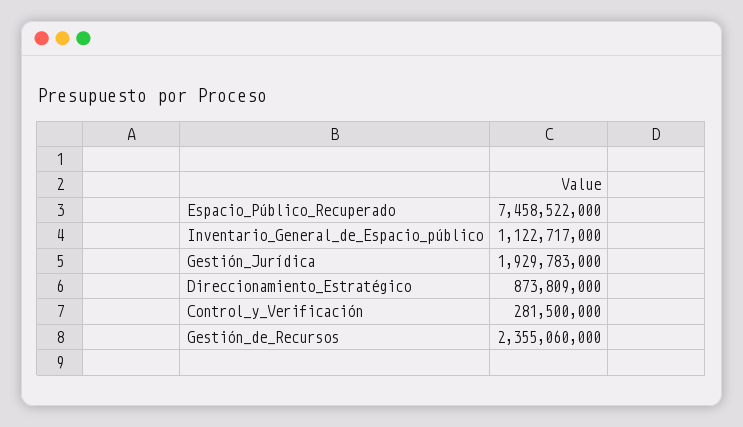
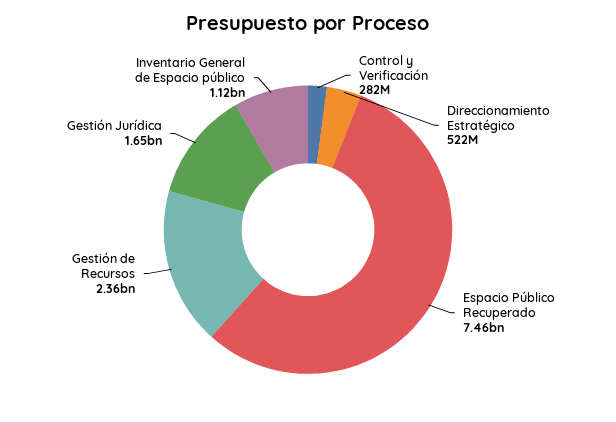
  {
    "Espacio_Público_Recuperado": 7458522000,
    "Inventario_General_de_Espacio_público": 1122717000,
-   "Gestión_Jurídica": 1929783000,
+   "Gestión_Jurídica": 1650000000,
-   "Direccionamiento_Estratégico": 873809000,
+   "Direccionamiento_Estratégico": 522000000,
    "Control_y_Verificación": 281500000,
    "Gestión_de_Recursos": 2355060000
  }

